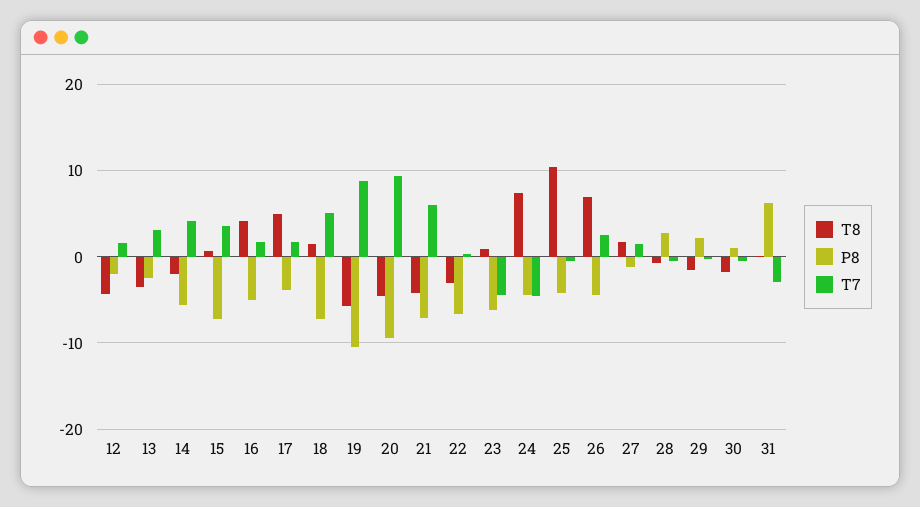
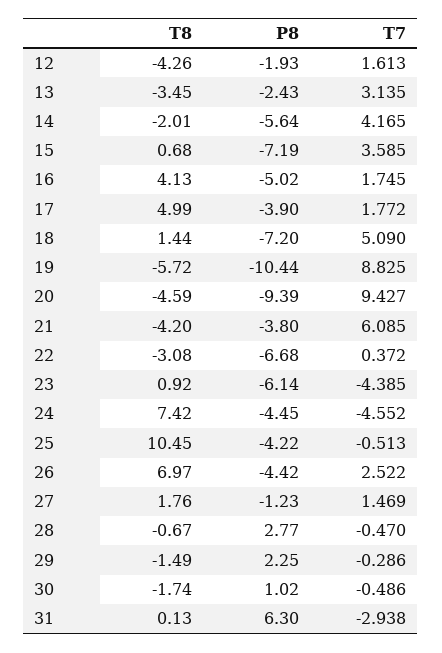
  {
    "T8": {
      "12": -4.26,
      "13": -3.45,
      "14": -2.01,
      "15": 0.68,
      "16": 4.13,
      "17": 4.99,
      "18": 1.44,
      "19": -5.72,
      "20": -4.59,
      "21": -4.2,
      "22": -3.08,
      "23": 0.92,
      "24": 7.42,
      "25": 10.45,
      "26": 6.97,
      "27": 1.76,
      "28": -0.67,
      "29": -1.49,
      "30": -1.74,
      "31": 0.13
    },
    "P8": {
      "12": -1.93,
      "13": -2.43,
      "14": -5.64,
      "15": -7.19,
      "16": -5.02,
      "17": -3.9,
      "18": -7.2,
      "19": -10.44,
      "20": -9.39,
-     "21": -7,
+     "21": -3.8,
      "22": -6.68,
      "23": -6.14,
      "24": -4.45,
      "25": -4.22,
      "26": -4.42,
      "27": -1.23,
      "28": 2.77,
      "29": 2.25,
      "30": 1.02,
      "31": 6.3
    },
    "T7": {
      "12": 1.613,
      "13": 3.135,
      "14": 4.165,
      "15": 3.585,
      "16": 1.745,
      "17": 1.772,
      "18": 5.09,
      "19": 8.825,
      "20": 9.427,
      "21": 6.085,
      "22": 0.372,
      "23": -4.385,
      "24": -4.552,
      "25": -0.513,
      "26": 2.522,
      "27": 1.469,
      "28": -0.47,
      "29": -0.286,
      "30": -0.486,
      "31": -2.938
    }
  }

